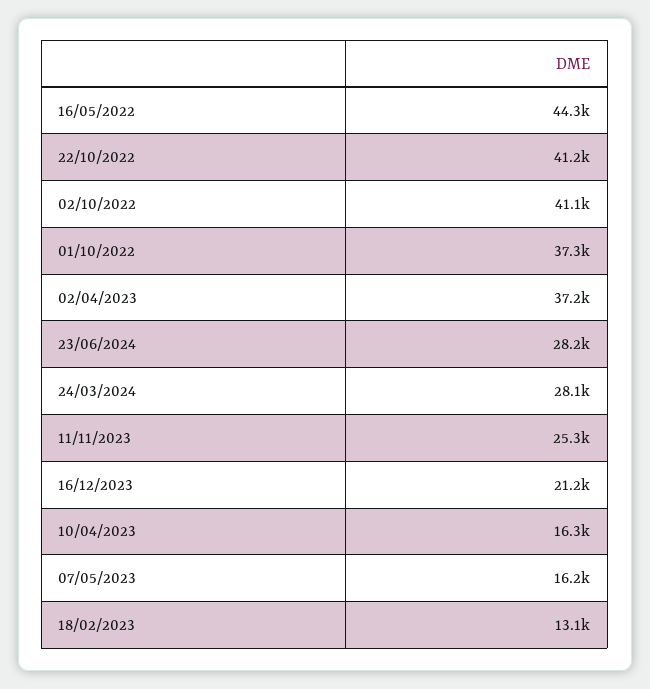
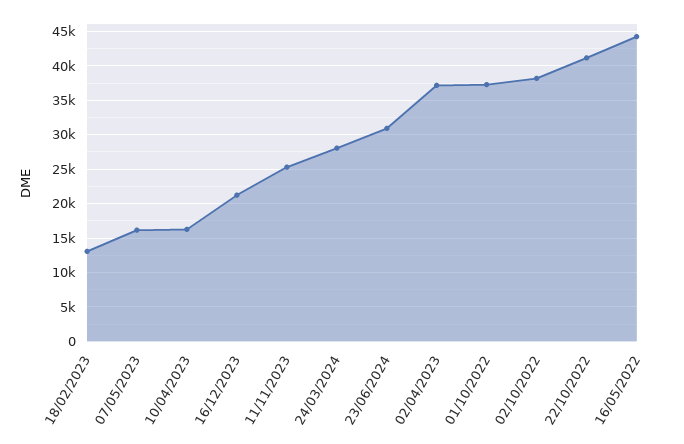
  {
    "16/05/2022": 44300,
    "22/10/2022": 41200,
-   "02/10/2022": 41100,
+   "02/10/2022": 38000,
    "01/10/2022": 37300,
    "02/04/2023": 37200,
-   "23/06/2024": 28200,
+   "23/06/2024": 31000,
    "24/03/2024": 28100,
    "11/11/2023": 25300,
    "16/12/2023": 21200,
    "10/04/2023": 16300,
    "07/05/2023": 16200,
    "18/02/2023": 13100
  }

